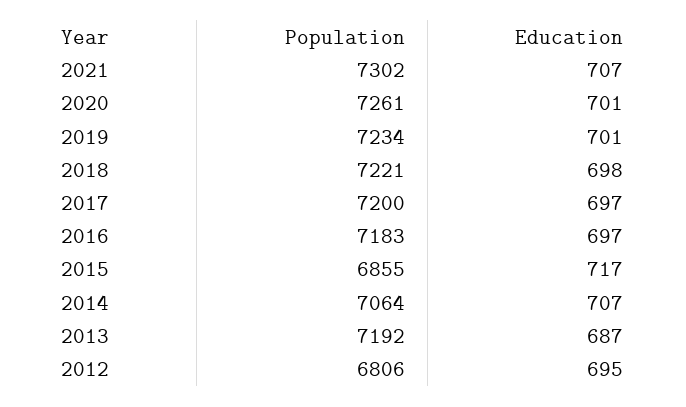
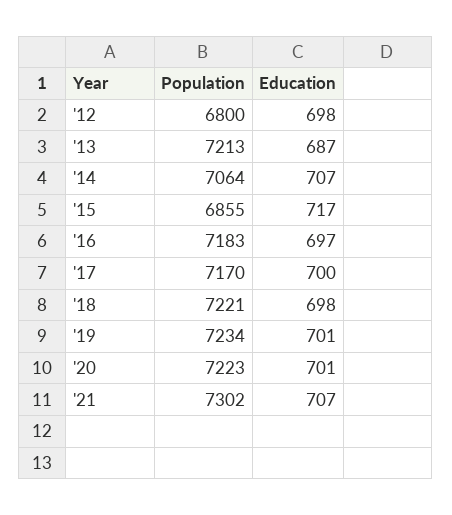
  {
    "Population": {
      "2021": 7302,
-     "2020": 7261,
+     "2020": 7223,
      "2019": 7234,
      "2018": 7221,
-     "2017": 7200,
+     "2017": 7170,
      "2016": 7183,
      "2015": 6855,
      "2014": 7064,
-     "2013": 7192,
+     "2013": 7213,
-     "2012": 6806
+     "2012": 6800
    },
    "Education": {
      "2021": 707,
      "2020": 701,
      "2019": 701,
      "2018": 698,
-     "2017": 697,
+     "2017": 700,
      "2016": 697,
      "2015": 717,
      "2014": 707,
      "2013": 687,
-     "2012": 695
+     "2012": 698
    }
  }

